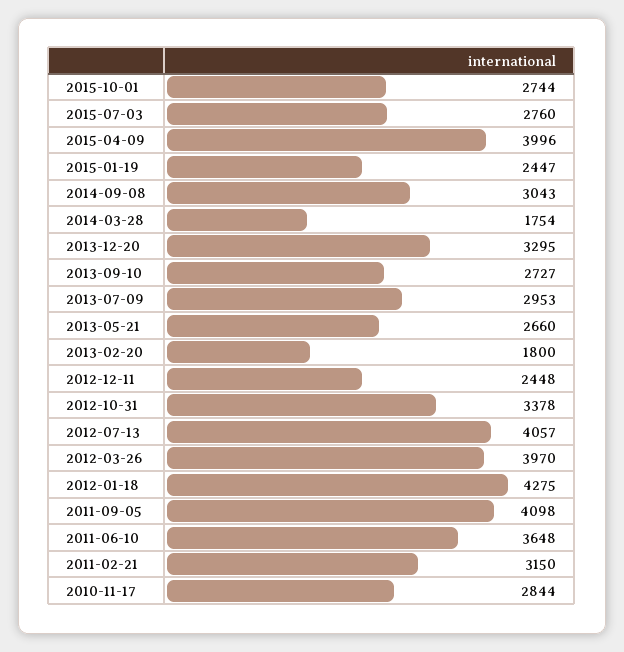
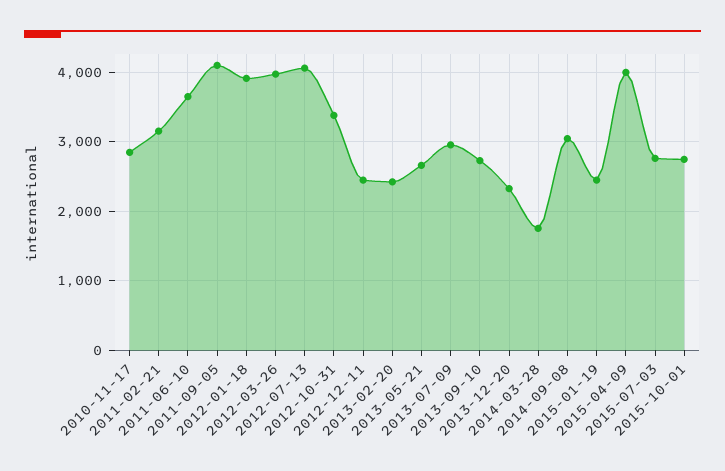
  {
    "2015-10-01": 2744,
    "2015-07-03": 2760,
    "2015-04-09": 3996,
    "2015-01-19": 2447,
    "2014-09-08": 3043,
    "2014-03-28": 1754,
-   "2013-12-20": 3295,
+   "2013-12-20": 2300,
    "2013-09-10": 2727,
    "2013-07-09": 2953,
    "2013-05-21": 2660,
-   "2013-02-20": 1800,
+   "2013-02-20": 2400,
    "2012-12-11": 2448,
    "2012-10-31": 3378,
    "2012-07-13": 4057,
    "2012-03-26": 3970,
-   "2012-01-18": 4275,
+   "2012-01-18": 3900,
    "2011-09-05": 4098,
    "2011-06-10": 3648,
    "2011-02-21": 3150,
    "2010-11-17": 2844
  }

